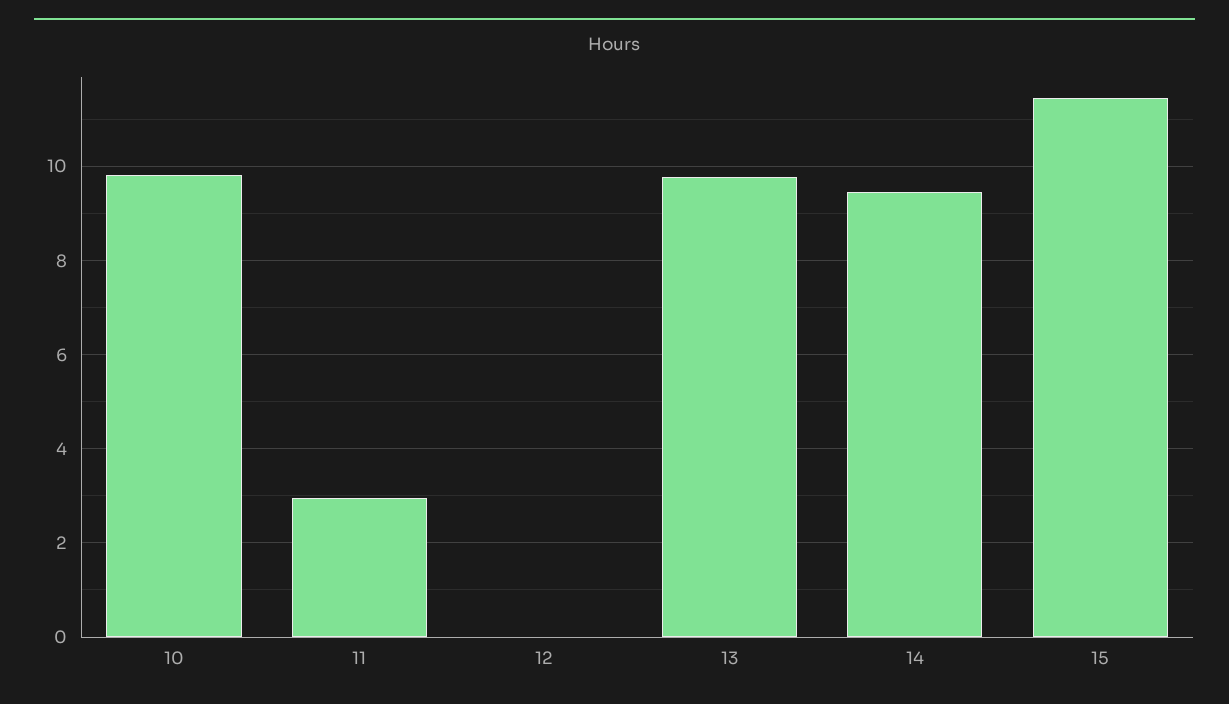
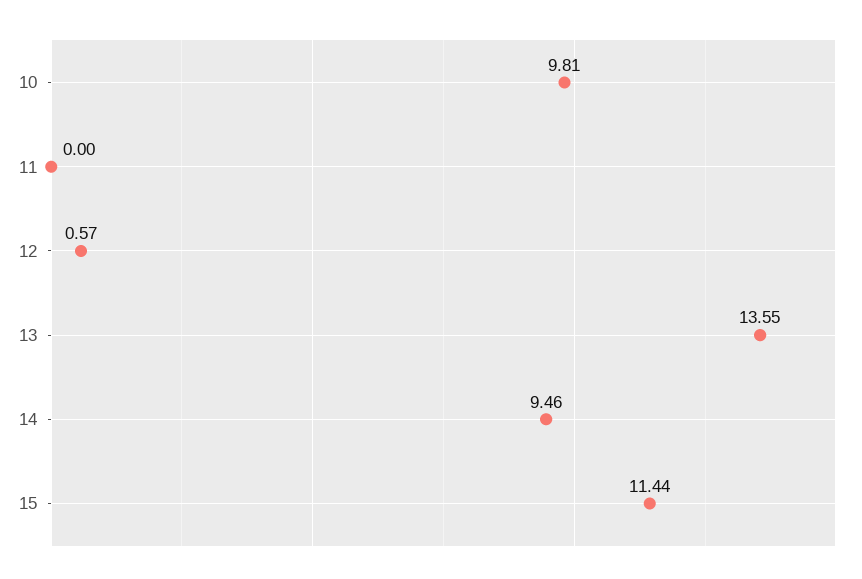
  {
    "10": 9.81,
-   "11": 3,
+   "11": 0,
-   "12": 0,
+   "12": 0.57,
-   "13": 9.8,
+   "13": 13.55,
    "14": 9.46,
    "15": 11.44
  }

